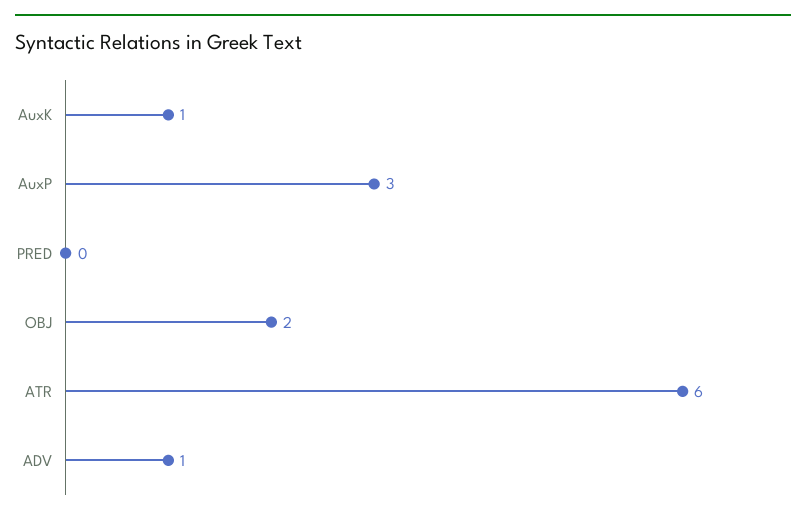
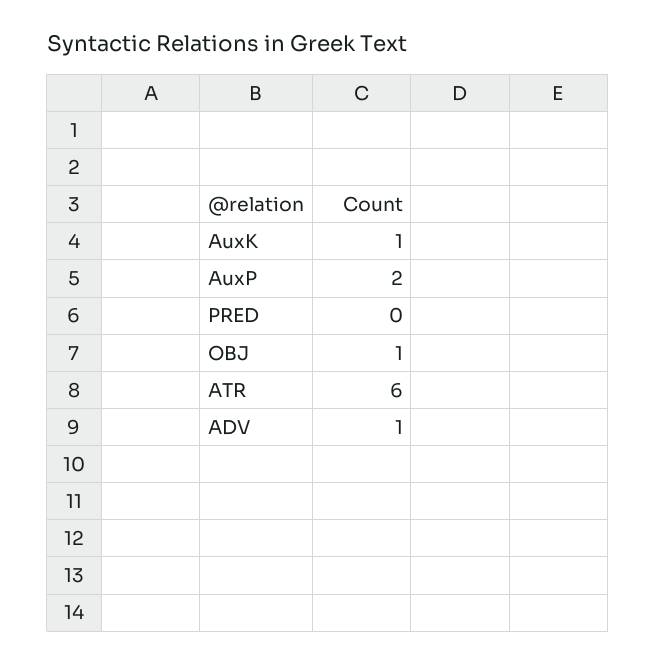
  {
    "AuxK": 1,
-   "AuxP": 3,
+   "AuxP": 2,
    "PRED": 0,
-   "OBJ": 2,
+   "OBJ": 1,
    "ATR": 6,
    "ADV": 1
  }

